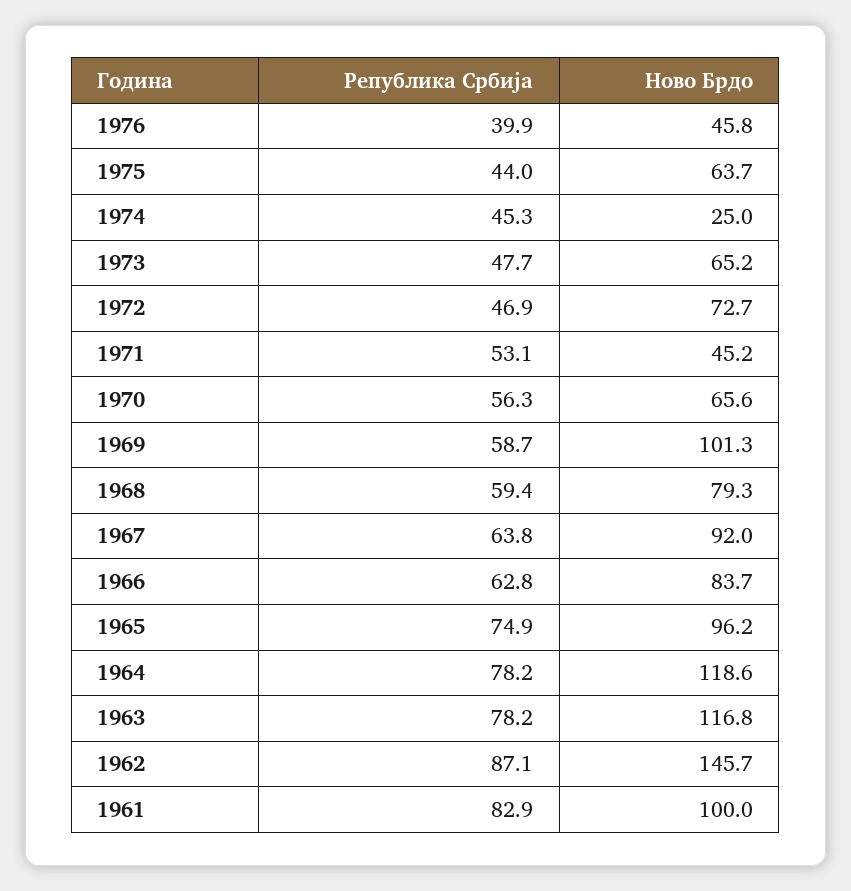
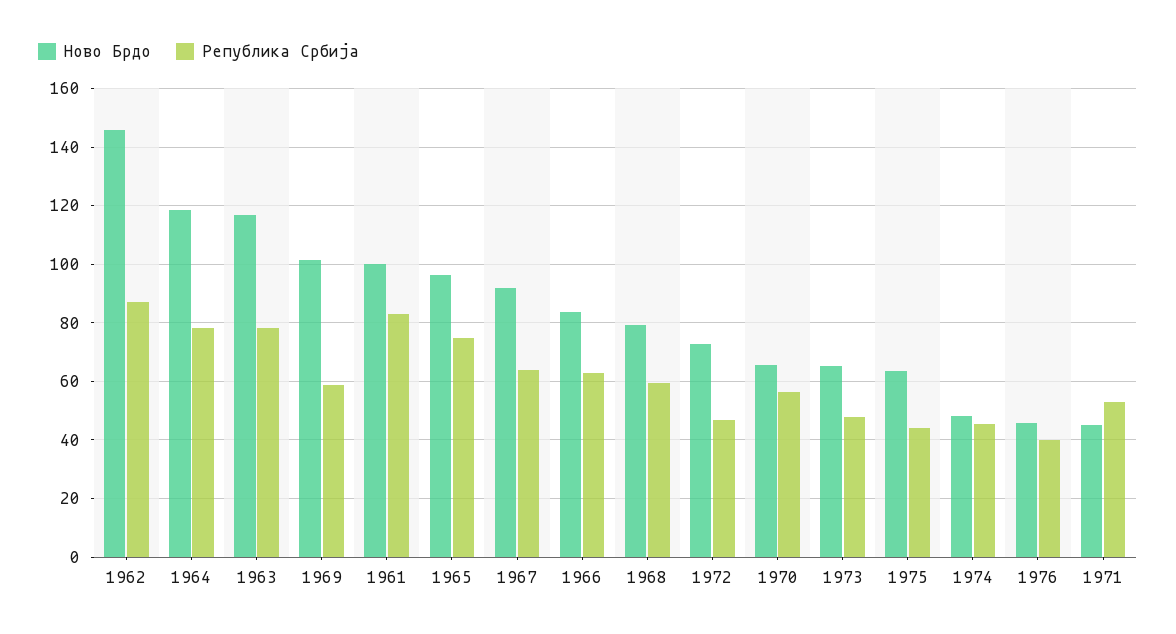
  {
    "Република Србија": {
      "1976": 39.9,
      "1975": 44,
      "1974": 45.3,
      "1973": 47.7,
      "1972": 46.9,
      "1971": 53.1,
      "1970": 56.3,
      "1969": 58.7,
      "1968": 59.4,
      "1967": 63.8,
      "1966": 62.8,
      "1965": 74.9,
      "1964": 78.2,
      "1963": 78.2,
      "1962": 87.1,
      "1961": 82.9
    },
    "Ново Брдо": {
      "1976": 45.8,
      "1975": 63.7,
-     "1974": 25,
+     "1974": 47.5,
      "1973": 65.2,
      "1972": 72.7,
      "1971": 45.2,
      "1970": 65.6,
      "1969": 101.3,
      "1968": 79.3,
      "1967": 92,
      "1966": 83.7,
      "1965": 96.2,
      "1964": 118.6,
      "1963": 116.8,
      "1962": 145.7,
      "1961": 100
    }
  }

